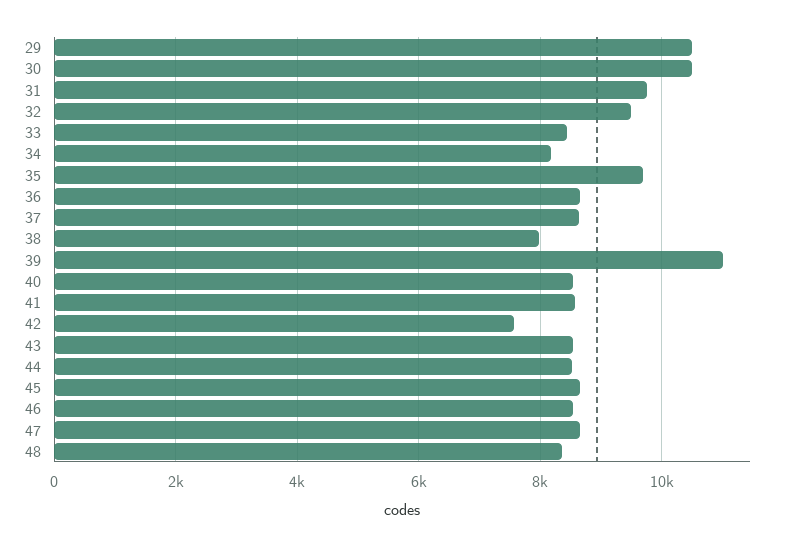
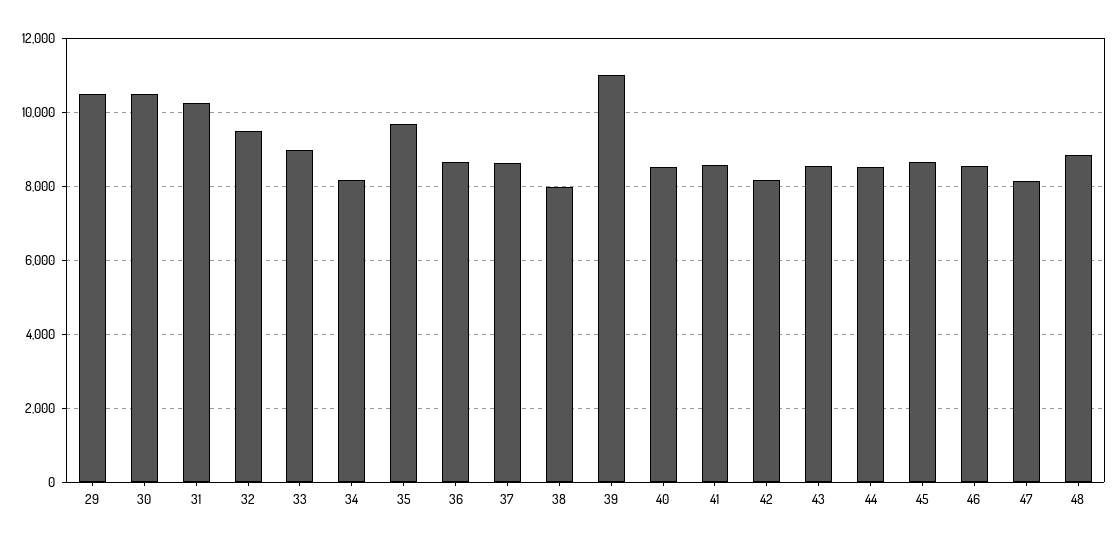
  {
    "29": 10400,
    "30": 10400,
-   "31": 9800,
+   "31": 10200,
    "32": 9400,
-   "33": 8400,
+   "33": 9000,
    "34": 8200,
    "35": 9600,
    "36": 8600,
    "37": 8600,
    "38": 8000,
    "39": 11000,
    "40": 8600,
    "41": 8600,
-   "42": 7600,
+   "42": 8200,
    "43": 8600,
    "44": 8600,
    "45": 8600,
    "46": 8600,
-   "47": 8600,
+   "47": 8200,
-   "48": 8400
+   "48": 8800
  }

